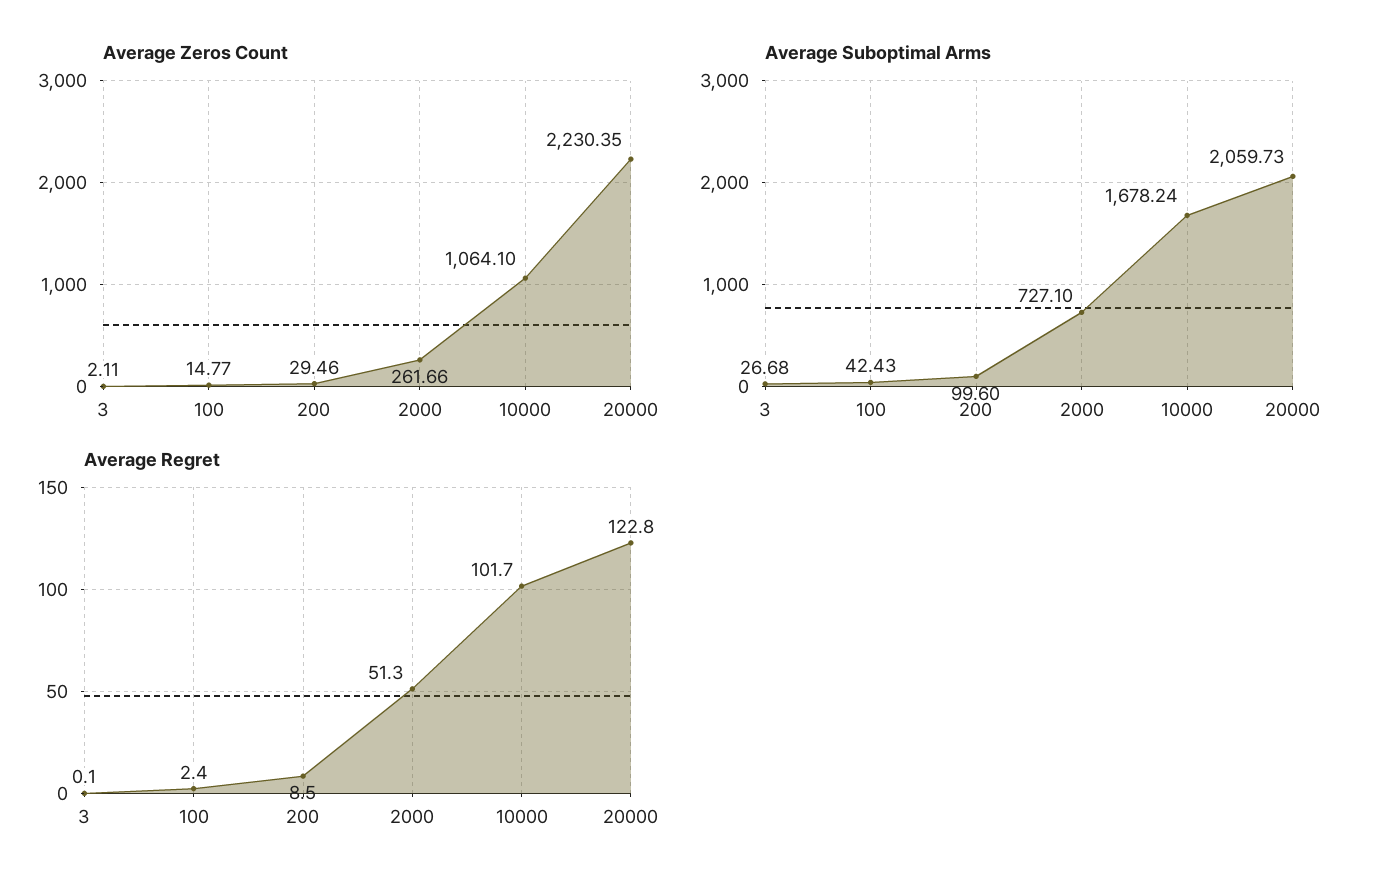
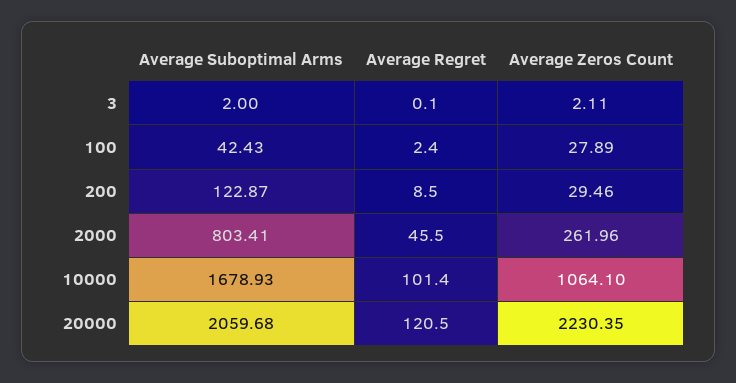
  {
    "Average Zeros Count": {
      "3": 2.11,
-     "100": 14.77,
+     "100": 27.89,
      "200": 29.46,
-     "2000": 261.66,
+     "2000": 261.96,
      "10000": 1064.1,
      "20000": 2230.35
    },
    "Average Suboptimal Arms": {
-     "3": 26.68,
+     "3": 2,
      "100": 42.43,
-     "200": 99.6,
+     "200": 122.87,
-     "2000": 727.1,
+     "2000": 803.41,
-     "10000": 1678.24,
+     "10000": 1678.93,
-     "20000": 2059.73
+     "20000": 2059.68
    },
    "Average Regret": {
      "3": 0.1,
      "100": 2.4,
      "200": 8.5,
-     "2000": 51.3,
+     "2000": 45.5,
-     "10000": 101.7,
+     "10000": 101.4,
-     "20000": 122.8
+     "20000": 120.5
    }
  }

